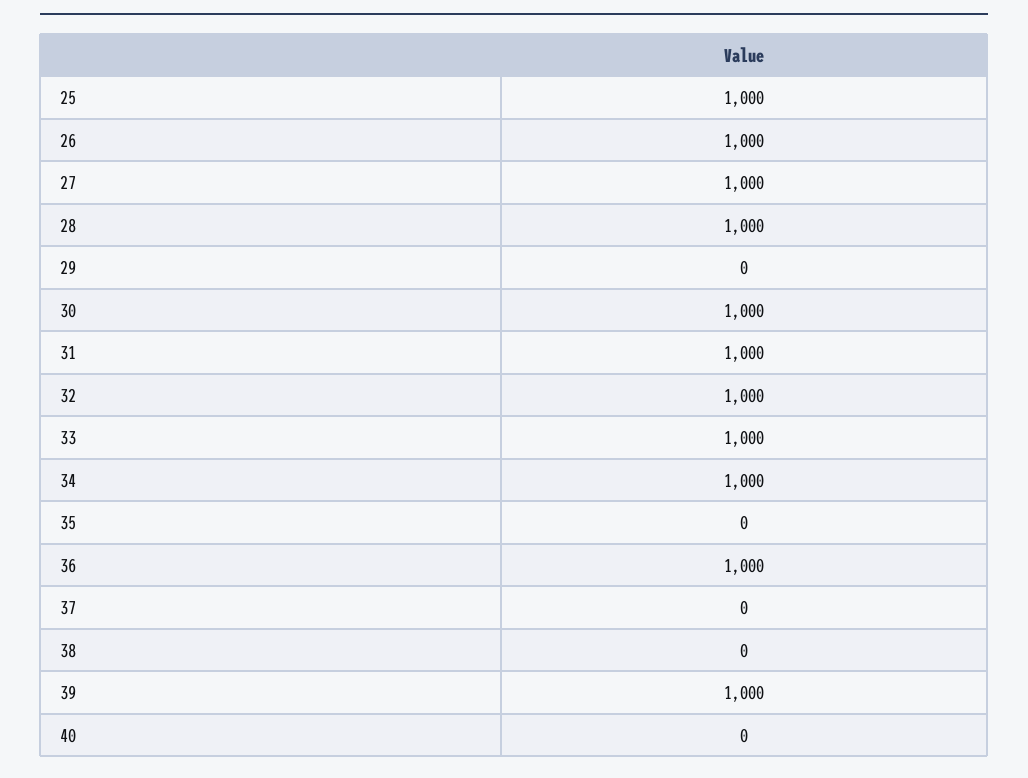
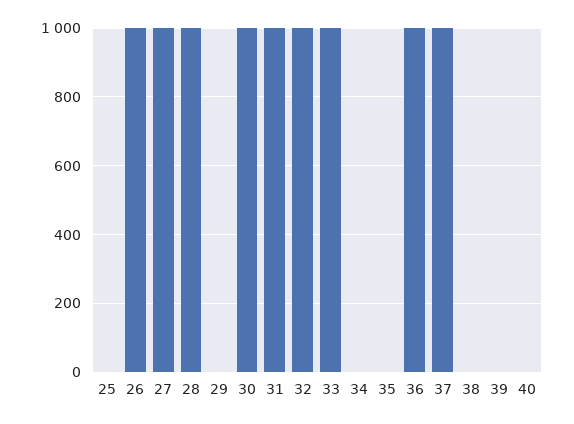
  {
-   "25": 1000,
+   "25": 0,
    "26": 1000,
    "27": 1000,
    "28": 1000,
    "29": 0,
    "30": 1000,
    "31": 1000,
    "32": 1000,
    "33": 1000,
-   "34": 1000,
+   "34": 0,
    "35": 0,
    "36": 1000,
-   "37": 0,
+   "37": 1000,
    "38": 0,
-   "39": 1000,
+   "39": 0,
    "40": 0
  }

